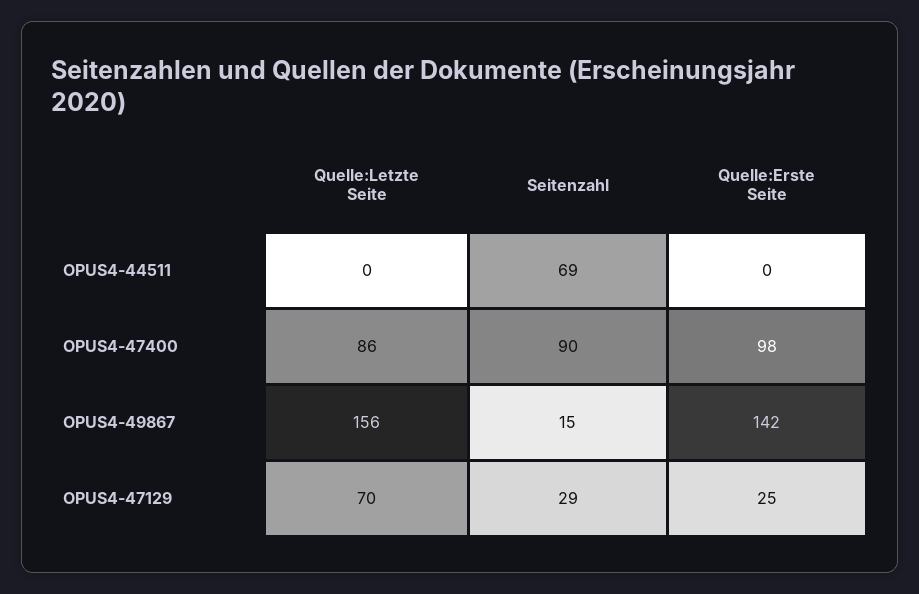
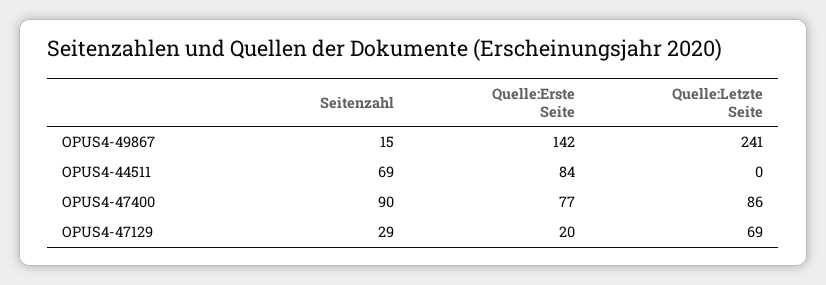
  {
    "Quelle:Letzte Seite": {
      "OPUS4-44511": 0,
      "OPUS4-47400": 86,
-     "OPUS4-49867": 156,
+     "OPUS4-49867": 241,
-     "OPUS4-47129": 70
+     "OPUS4-47129": 69
    },
    "Seitenzahl": {
      "OPUS4-44511": 69,
      "OPUS4-47400": 90,
      "OPUS4-49867": 15,
      "OPUS4-47129": 29
    },
    "Quelle:Erste Seite": {
-     "OPUS4-44511": 0,
+     "OPUS4-44511": 84,
-     "OPUS4-47400": 98,
+     "OPUS4-47400": 77,
      "OPUS4-49867": 142,
-     "OPUS4-47129": 25
+     "OPUS4-47129": 20
    }
  }

